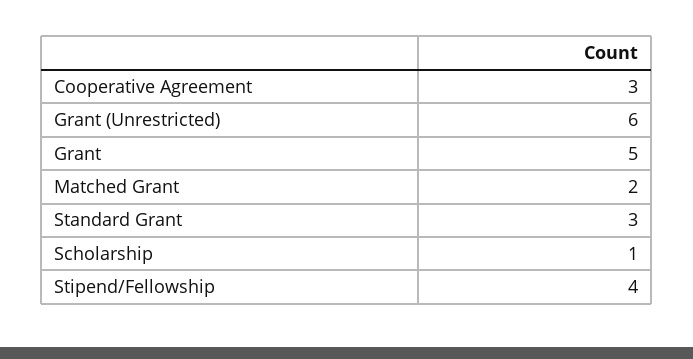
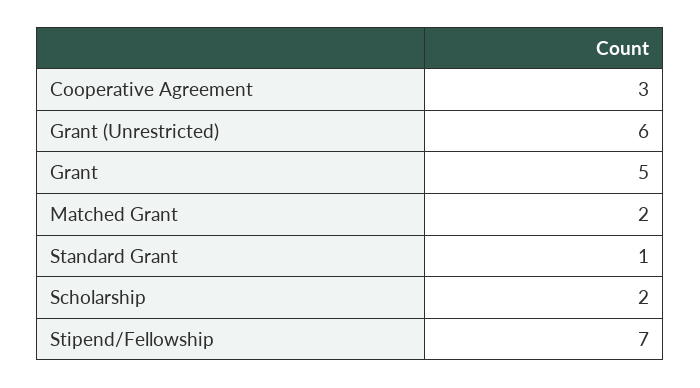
  {
    "Cooperative Agreement": 3,
    "Grant (Unrestricted)": 6,
    "Grant": 5,
    "Matched Grant": 2,
-   "Standard Grant": 3,
+   "Standard Grant": 1,
-   "Scholarship": 1,
+   "Scholarship": 2,
-   "Stipend/Fellowship": 4
+   "Stipend/Fellowship": 7
  }

